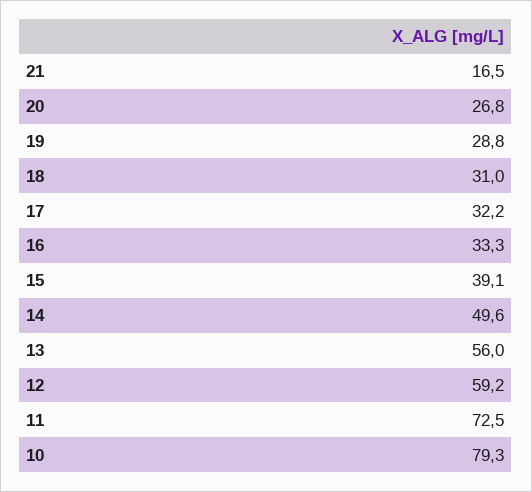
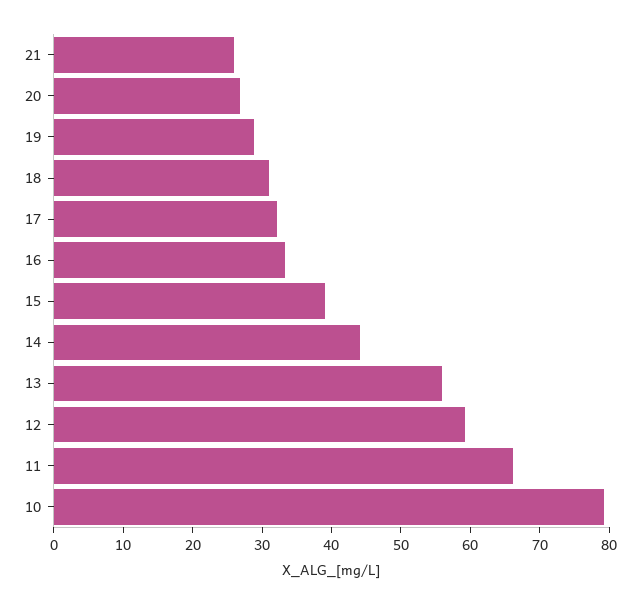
  {
-   "21": 16.5,
+   "21": 26,
    "20": 26.8,
    "19": 28.8,
    "18": 31,
    "17": 32.2,
    "16": 33.3,
    "15": 39.1,
-   "14": 49.6,
+   "14": 44,
    "13": 56,
    "12": 59.2,
-   "11": 72.5,
+   "11": 66,
    "10": 79.3
  }

